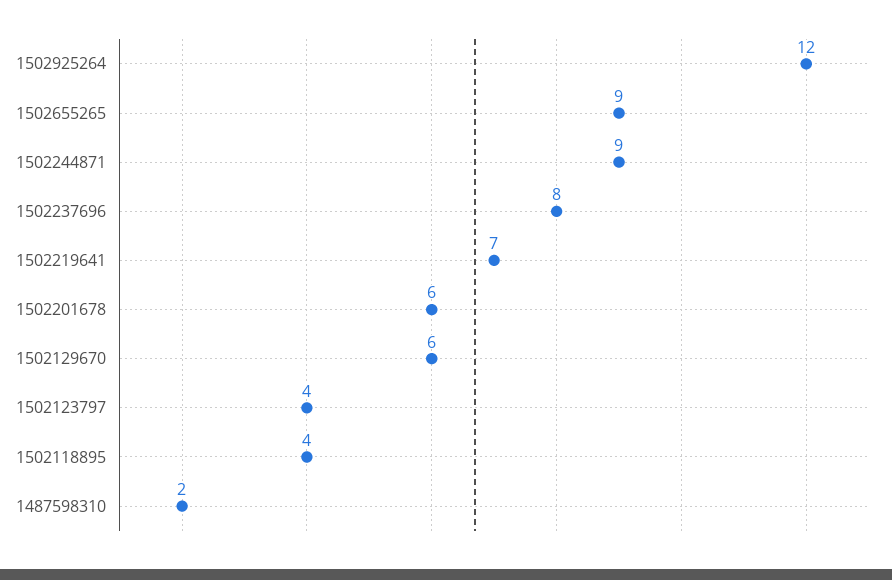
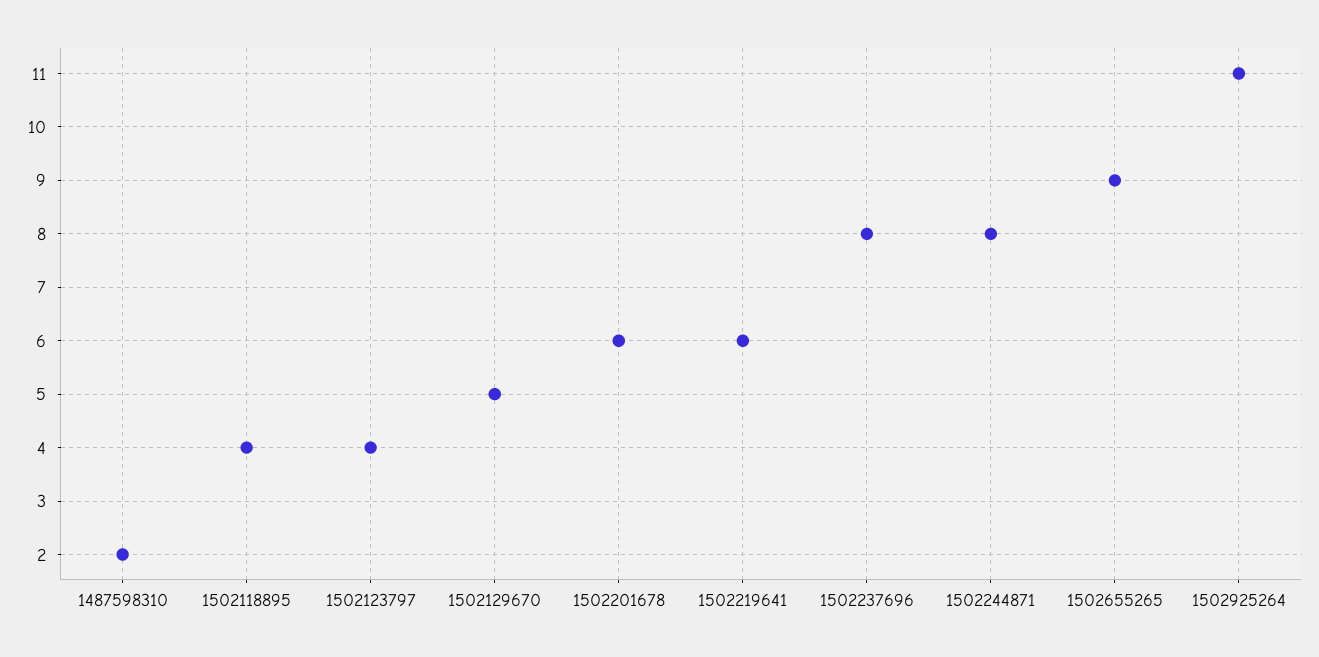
  {
-   "1502925264": 12,
+   "1502925264": 11,
    "1502655265": 9,
-   "1502244871": 9,
+   "1502244871": 8,
    "1502237696": 8,
-   "1502219641": 7,
+   "1502219641": 6,
    "1502201678": 6,
-   "1502129670": 6,
+   "1502129670": 5,
    "1502123797": 4,
    "1502118895": 4,
    "1487598310": 2
  }

